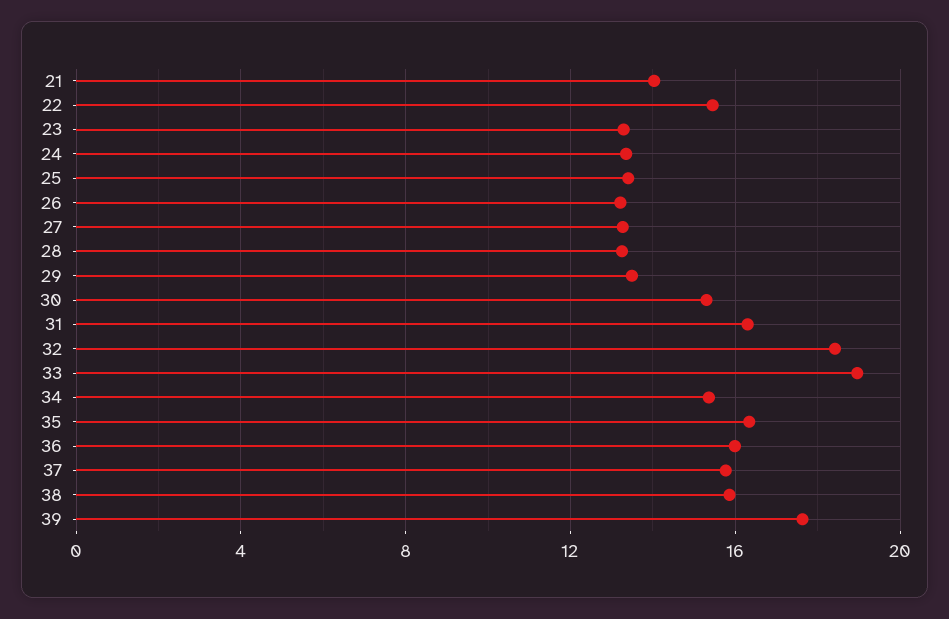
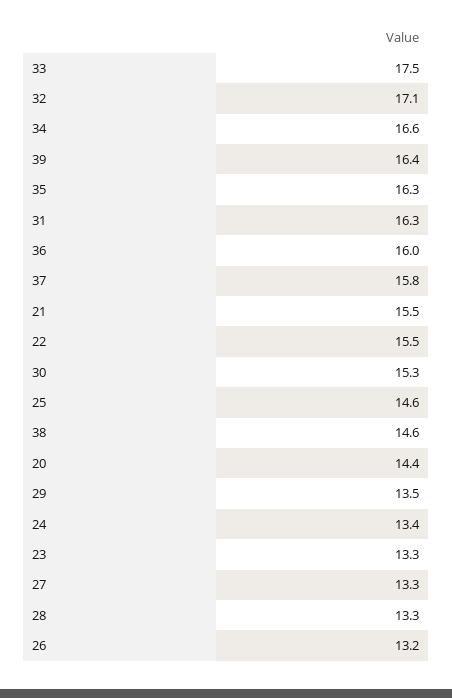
  {
-   "21": 14,
+   "21": 15.5,
    "22": 15.5,
    "23": 13.3,
    "24": 13.4,
-   "25": 13.5,
+   "25": 14.6,
    "26": 13.2,
    "27": 13.3,
    "28": 13.3,
    "29": 13.5,
    "30": 15.3,
    "31": 16.3,
-   "32": 18.5,
+   "32": 17.1,
-   "33": 19,
+   "33": 17.5,
-   "34": 15.5,
+   "34": 16.6,
    "35": 16.3,
    "36": 16,
    "37": 15.8,
-   "38": 16,
+   "38": 14.6,
-   "39": 17.5
+   "39": 16.4,
+   "20": 14.4
  }

